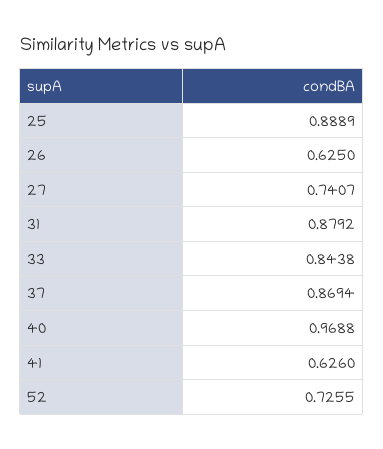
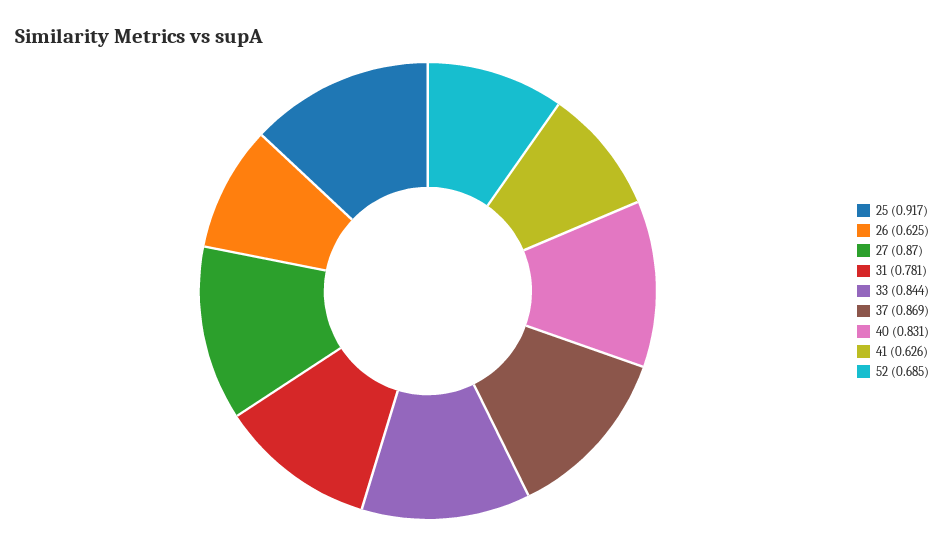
  {
-   "25": 0.8889,
+   "25": 0.917,
    "26": 0.625,
-   "27": 0.7407,
+   "27": 0.87,
-   "31": 0.8792,
+   "31": 0.781,
    "33": 0.8438,
    "37": 0.8694,
-   "40": 0.9688,
+   "40": 0.831,
    "41": 0.626,
-   "52": 0.7255
+   "52": 0.685
  }

